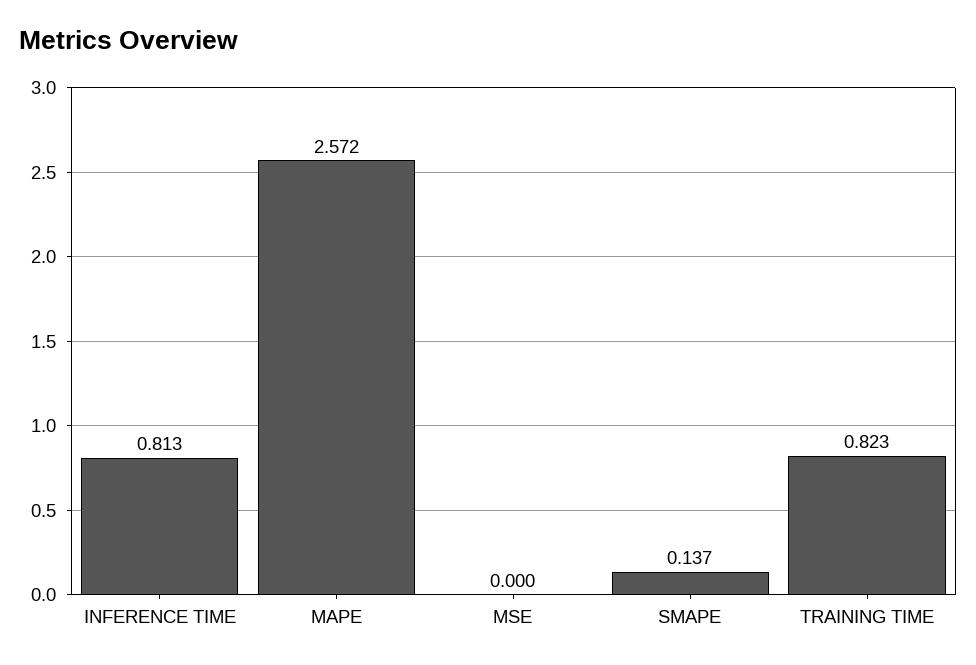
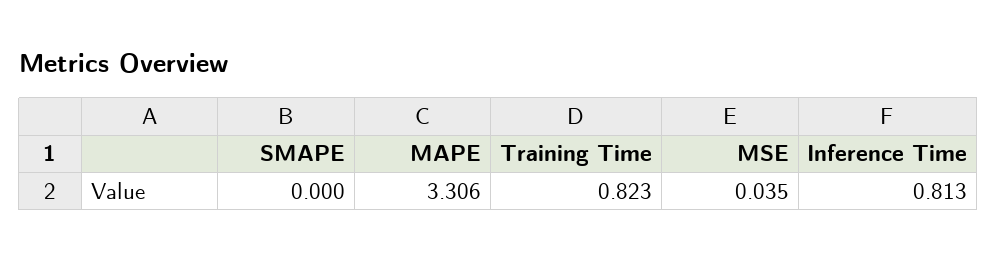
  {
    "INFERENCE TIME": 0.813,
-   "MAPE": 2.572,
+   "MAPE": 3.306,
-   "MSE": 0,
+   "MSE": 0.035,
-   "SMAPE": 0.137,
+   "SMAPE": 0,
    "TRAINING TIME": 0.823
  }

